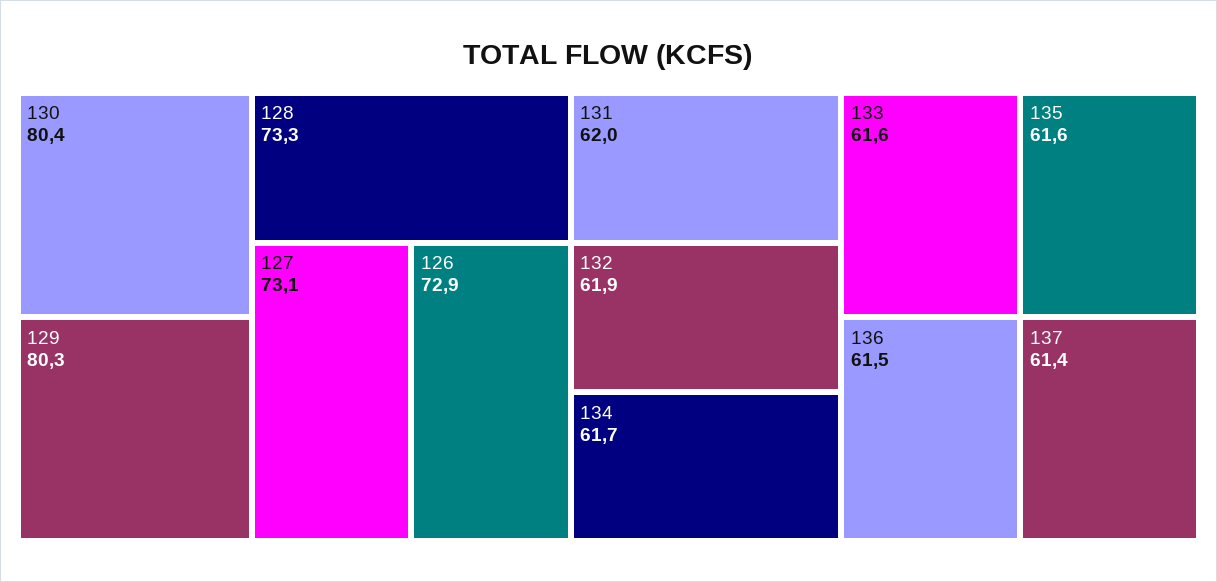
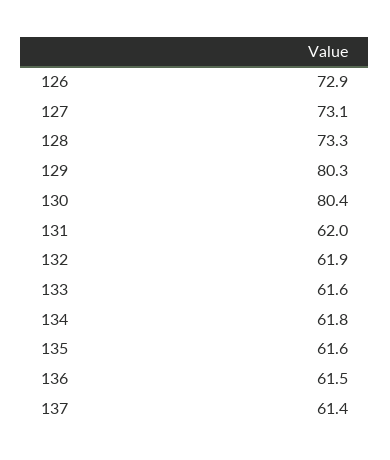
  {
    "130": 80.4,
    "129": 80.3,
    "128": 73.3,
    "127": 73.1,
    "126": 72.9,
    "131": 62,
    "132": 61.9,
-   "134": 61.7,
+   "134": 61.8,
    "133": 61.6,
    "135": 61.6,
    "136": 61.5,
    "137": 61.4
  }

